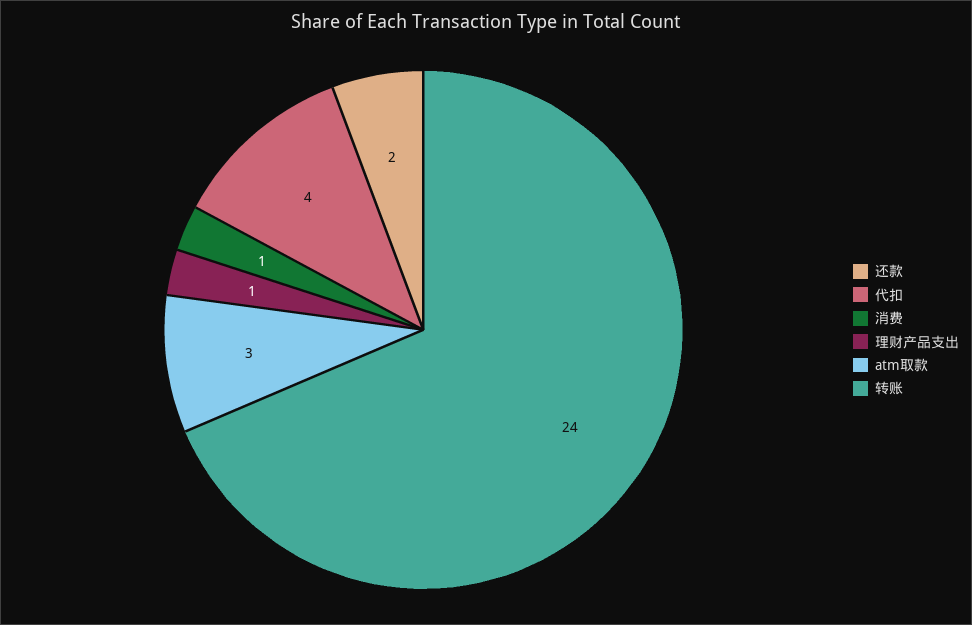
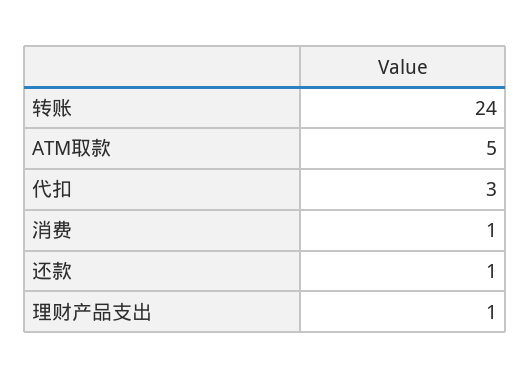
  {
-   "还款": 2,
+   "还款": 1,
-   "代扣": 4,
+   "代扣": 3,
    "消费": 1,
    "理财产品支出": 1,
-   "atm取款": 3,
+   "atm取款": 5,
    "转账": 24
  }

